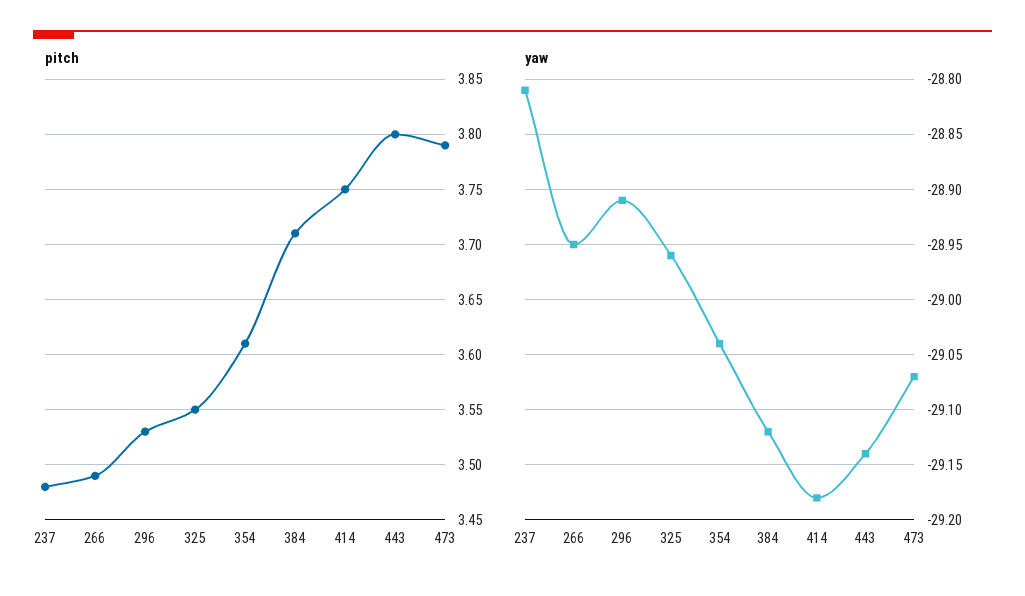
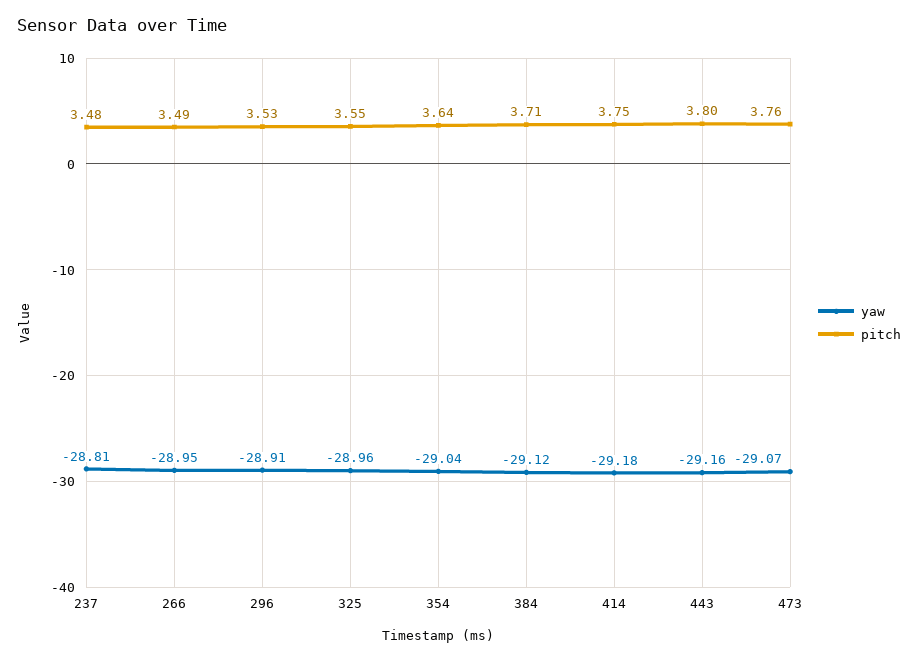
  {
    "pitch": {
      "237": 3.48,
      "266": 3.49,
      "296": 3.53,
      "325": 3.55,
-     "354": 3.61,
+     "354": 3.64,
      "384": 3.71,
      "414": 3.75,
      "443": 3.8,
-     "473": 3.79
+     "473": 3.76
    },
    "yaw": {
      "237": -28.81,
      "266": -28.95,
      "296": -28.91,
      "325": -28.96,
      "354": -29.04,
      "384": -29.12,
      "414": -29.18,
-     "443": -29.14,
+     "443": -29.16,
      "473": -29.07
    }
  }

